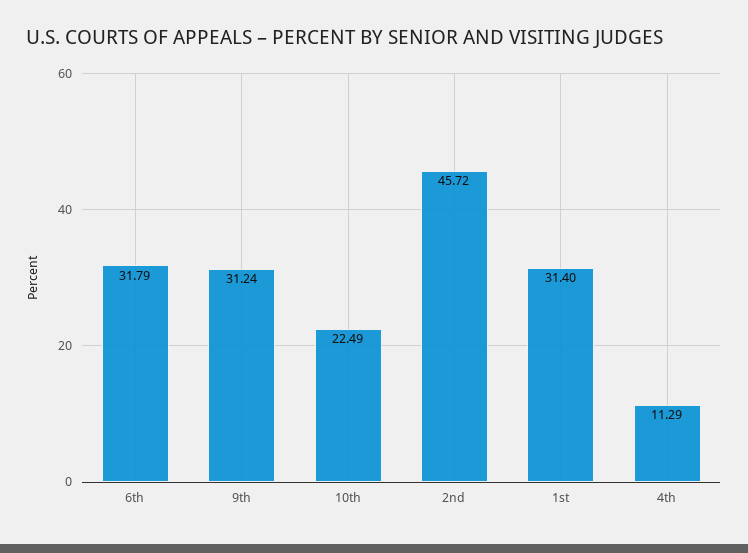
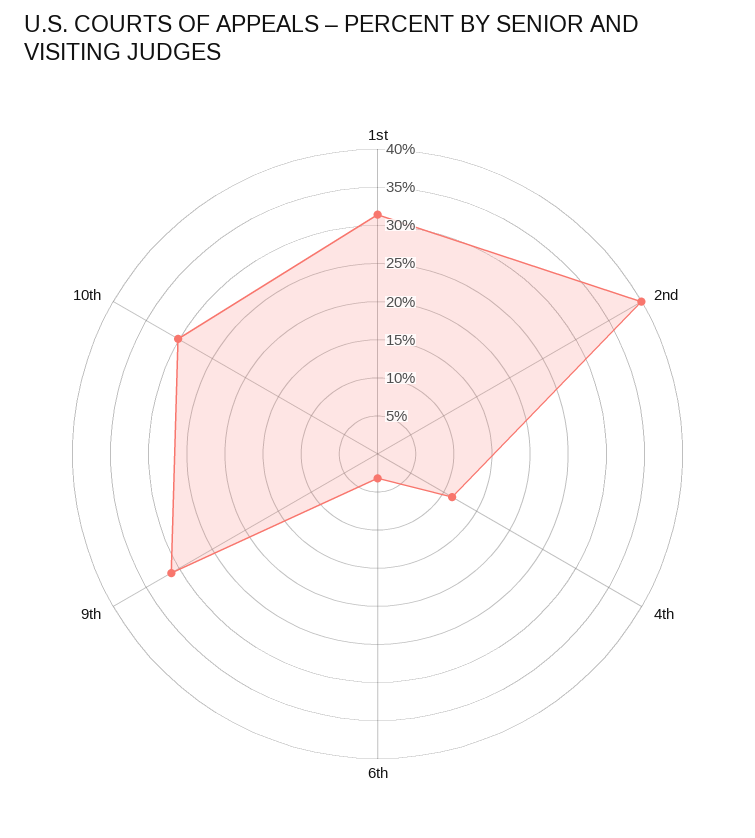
  {
-   "6th": 31.79,
+   "6th": 2.5,
    "9th": 31.24,
-   "10th": 22.49,
+   "10th": 30,
-   "2nd": 45.72,
+   "2nd": 40,
    "1st": 31.4,
    "4th": 11.29
  }

